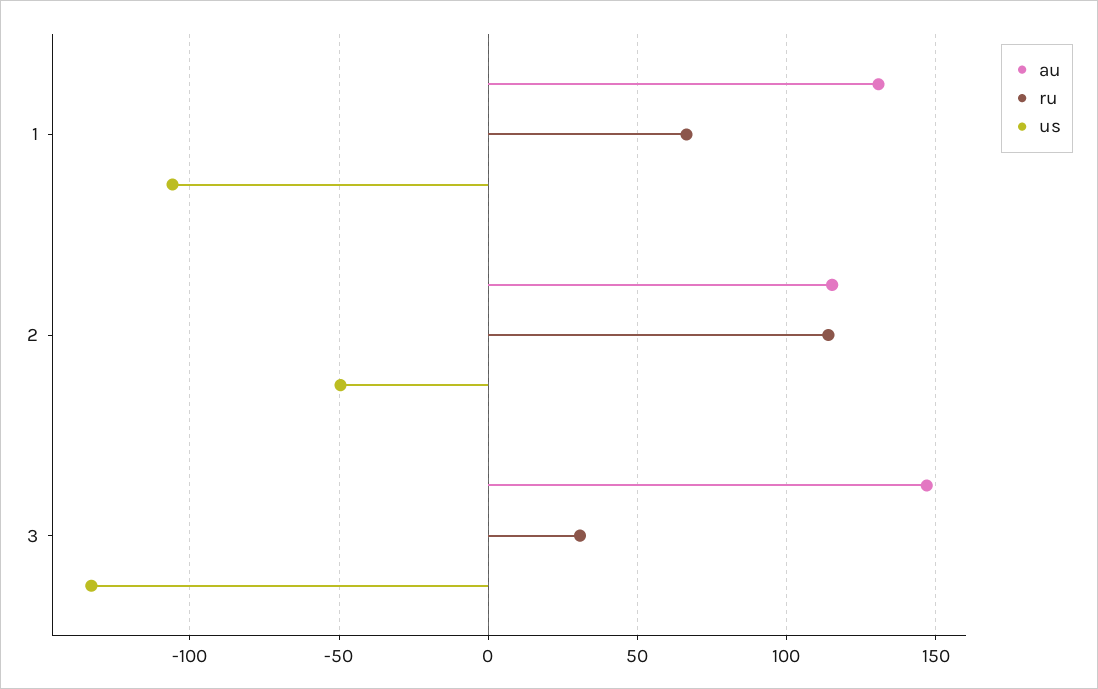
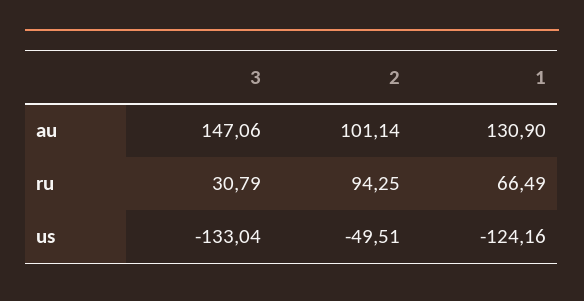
  {
    "au": {
      "1": 130.9,
-     "2": 115,
+     "2": 101.14,
      "3": 147.06
    },
    "ru": {
      "1": 66.49,
-     "2": 115,
+     "2": 94.25,
      "3": 30.79
    },
    "us": {
-     "1": -105,
+     "1": -124.16,
      "2": -49.51,
      "3": -133.04
    }
  }

